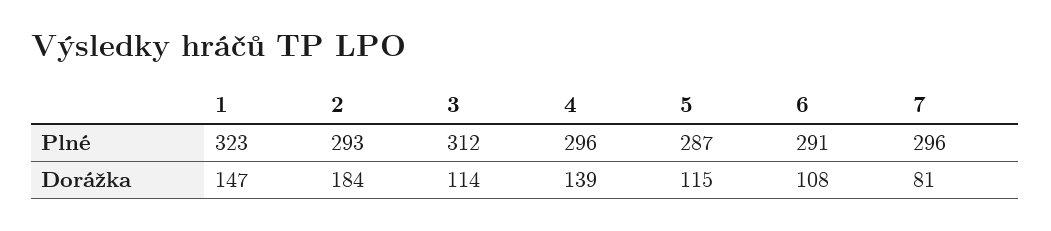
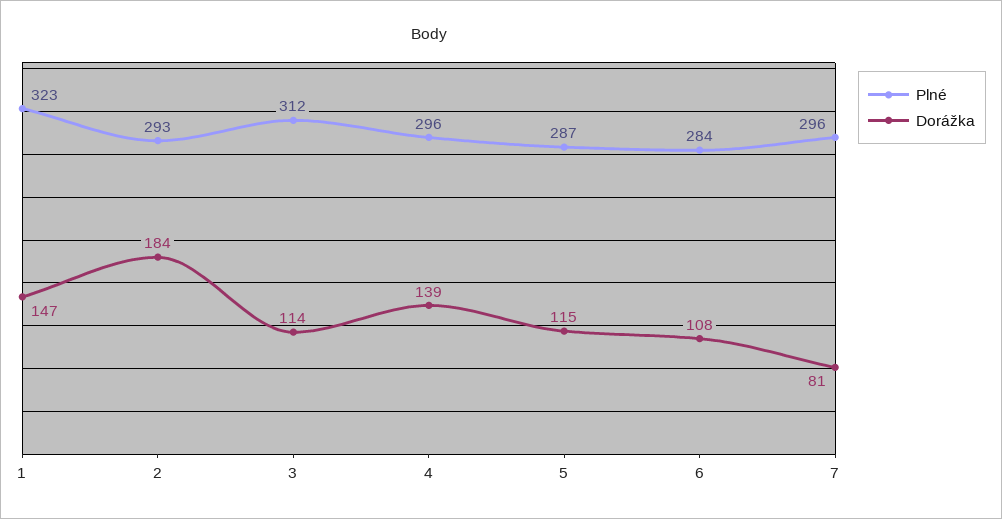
  {
    "Plné": {
      "1": 323,
      "2": 293,
      "3": 312,
      "4": 296,
      "5": 287,
-     "6": 291,
+     "6": 284,
      "7": 296
    },
    "Dorážka": {
      "1": 147,
      "2": 184,
      "3": 114,
      "4": 139,
      "5": 115,
      "6": 108,
      "7": 81
    }
  }

